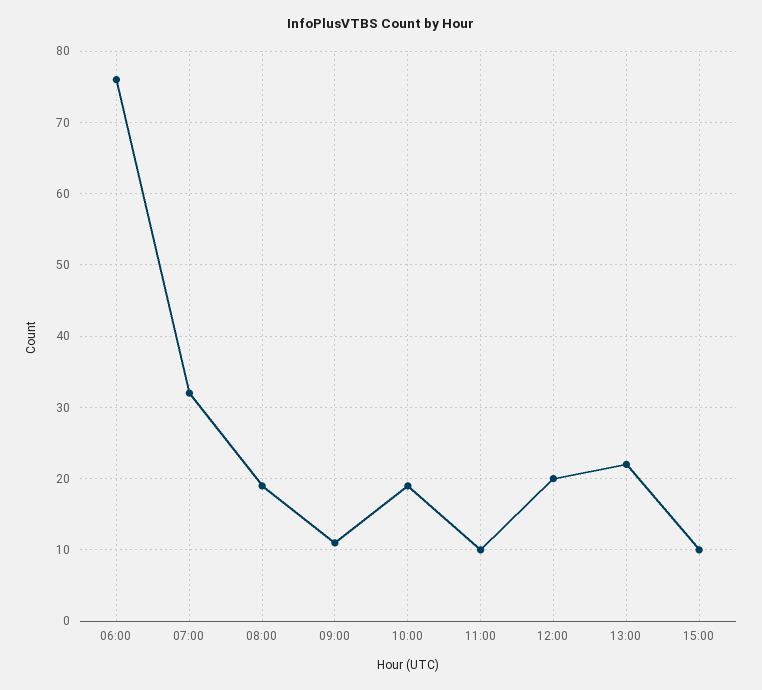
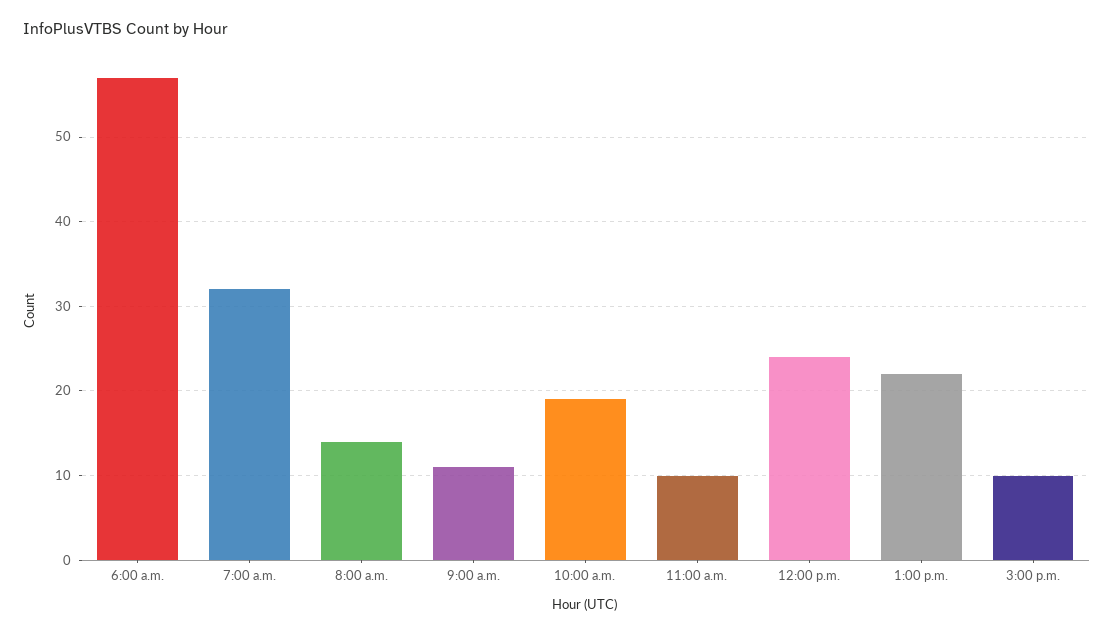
  {
-   "06:00": 76,
+   "06:00": 57,
    "07:00": 32,
-   "08:00": 19,
+   "08:00": 14,
    "09:00": 11,
    "10:00": 19,
    "11:00": 10,
-   "12:00": 20,
+   "12:00": 24,
    "13:00": 22,
    "15:00": 10
  }

